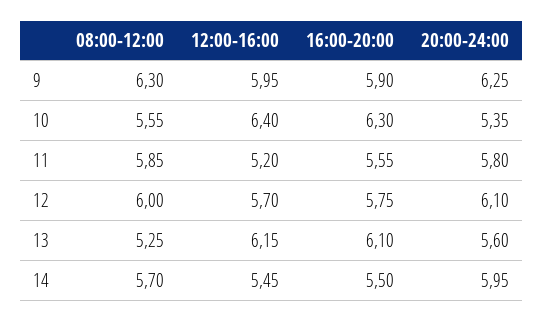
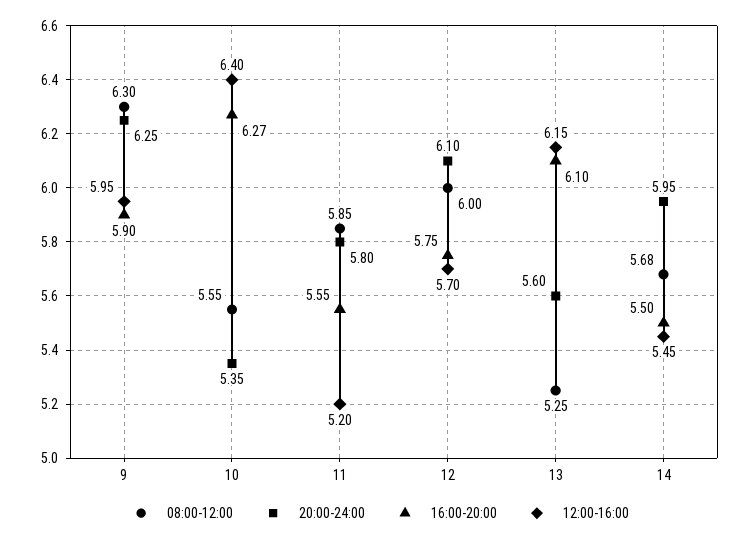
  {
    "08:00-12:00": {
      "9": 6.3,
      "10": 5.55,
      "11": 5.85,
      "12": 6,
      "13": 5.25,
-     "14": 5.7
+     "14": 5.68
    },
    "12:00-16:00": {
      "9": 5.95,
      "10": 6.4,
      "11": 5.2,
      "12": 5.7,
      "13": 6.15,
      "14": 5.45
    },
    "16:00-20:00": {
      "9": 5.9,
-     "10": 6.3,
+     "10": 6.27,
      "11": 5.55,
      "12": 5.75,
      "13": 6.1,
      "14": 5.5
    },
    "20:00-24:00": {
      "9": 6.25,
      "10": 5.35,
      "11": 5.8,
      "12": 6.1,
      "13": 5.6,
      "14": 5.95
    }
  }

